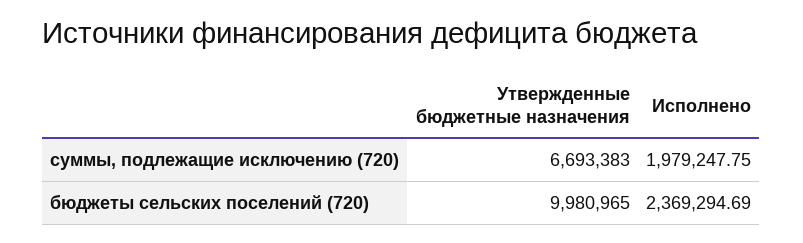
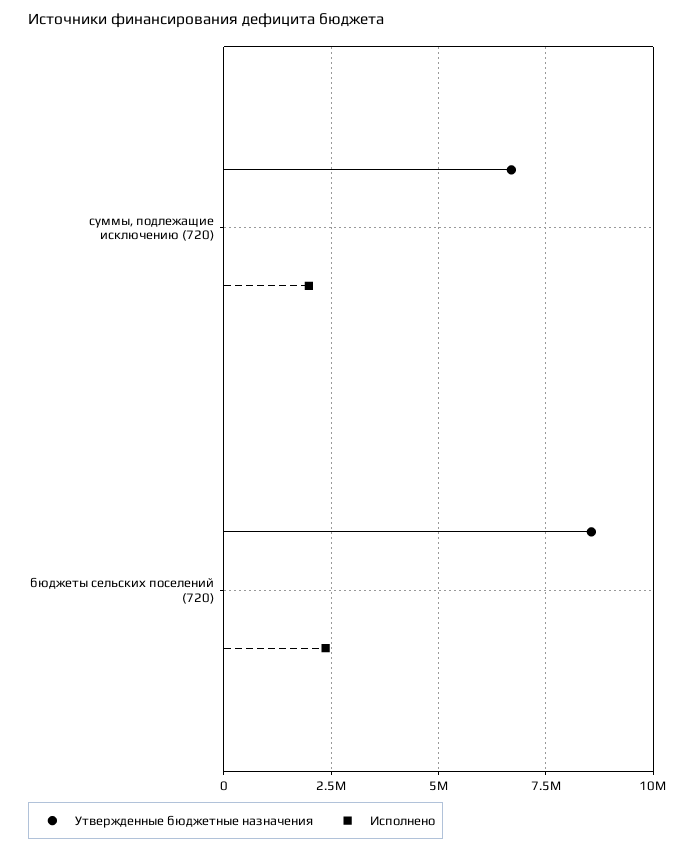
  {
    "Утвержденные бюджетные назначения": {
      "суммы, подлежащие исключению (720)": 6693383,
-     "бюджеты сельских поселений (720)": 9980965
+     "бюджеты сельских поселений (720)": 8500000
    },
    "Исполнено": {
      "суммы, подлежащие исключению (720)": 1979247.75,
      "бюджеты сельских поселений (720)": 2369294.69
    }
  }

